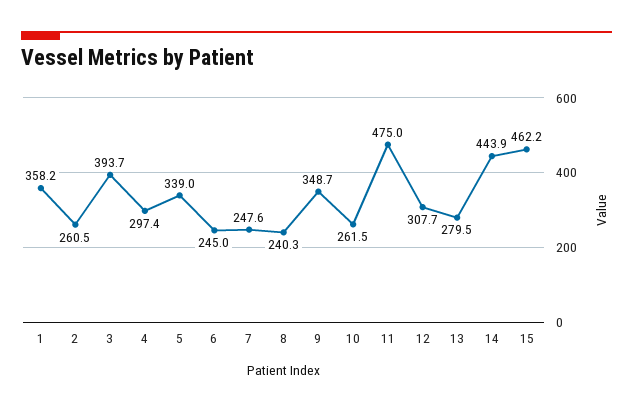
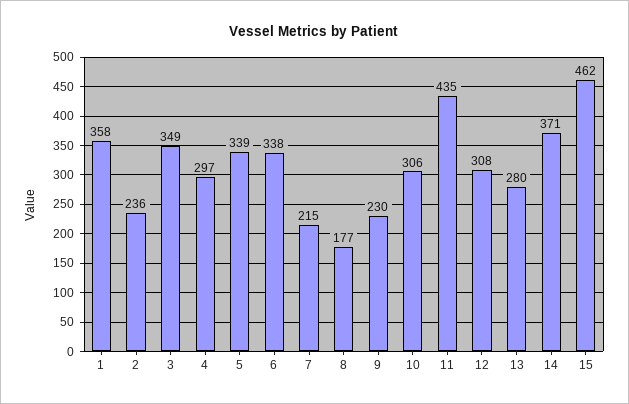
  {
    "1": 358.2,
-   "2": 260.5,
+   "2": 236,
-   "3": 393.7,
+   "3": 349,
    "4": 297.4,
    "5": 339,
-   "6": 245,
+   "6": 338,
-   "7": 247.6,
+   "7": 215,
-   "8": 240.3,
+   "8": 177,
-   "9": 348.7,
+   "9": 230,
-   "10": 261.5,
+   "10": 306,
-   "11": 475,
+   "11": 435,
    "12": 307.7,
    "13": 279.5,
-   "14": 443.9,
+   "14": 371,
    "15": 462.2
  }

